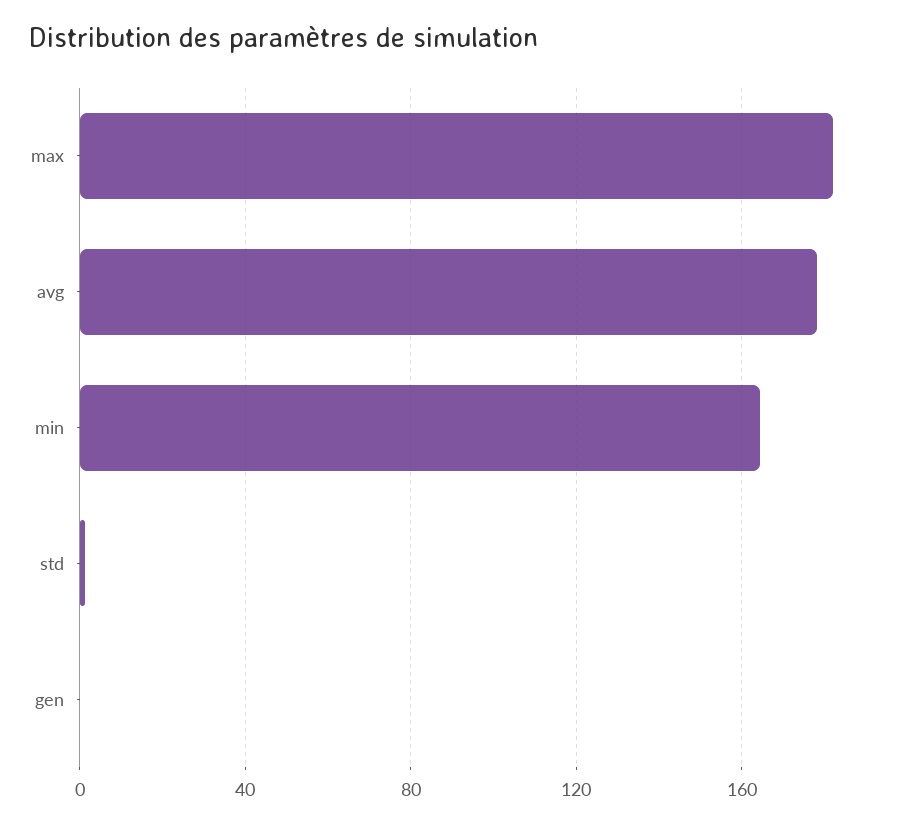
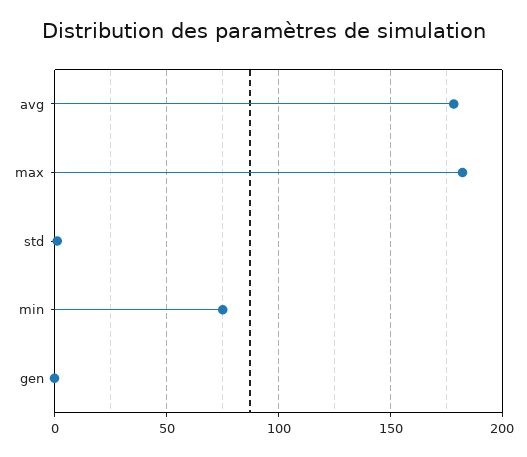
  {
    "max": 180,
    "avg": 180,
-   "min": 165,
+   "min": 75,
    "std": 0,
    "gen": 0
  }

